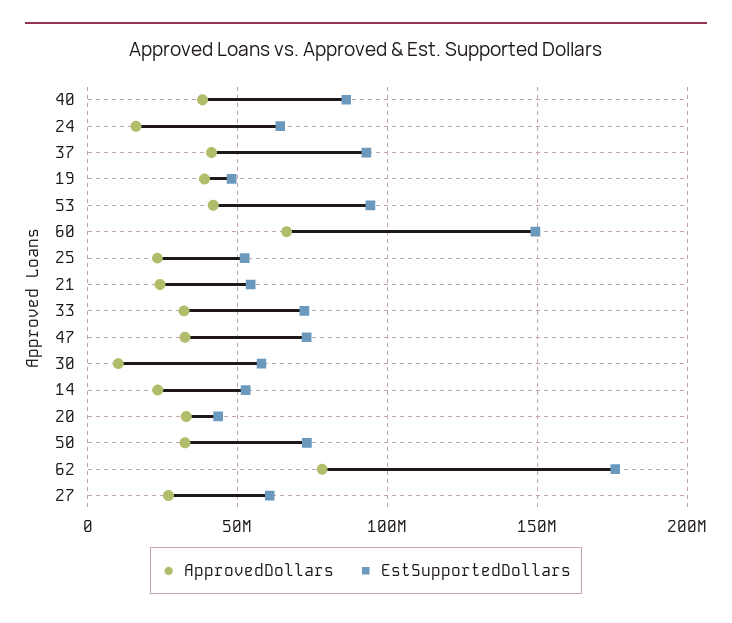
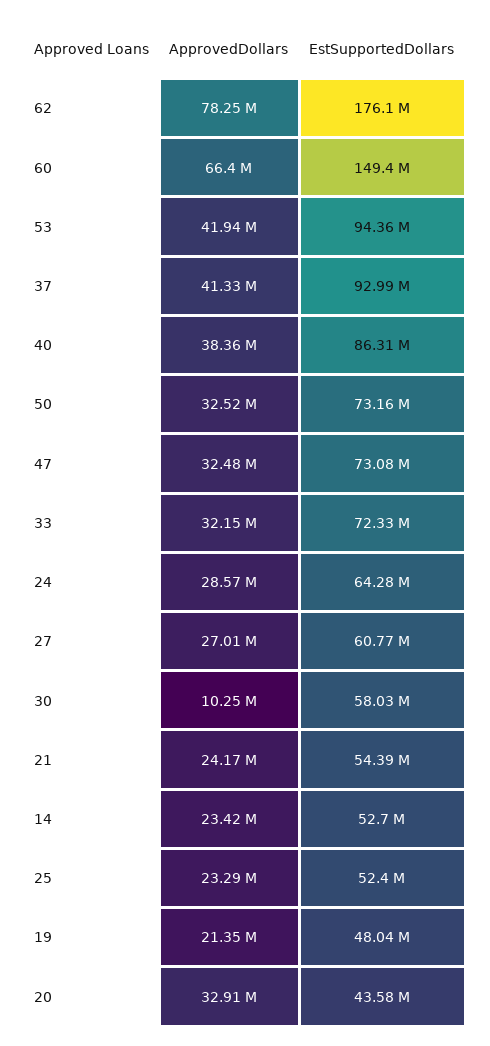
  {
    "ApprovedDollars": {
      "40": 38360000,
-     "24": 15000000,
+     "24": 28570000,
      "37": 41330000,
-     "19": 40000000,
+     "19": 21350000,
      "53": 41940000,
      "60": 66400000,
      "25": 23290000,
      "21": 24170000,
      "33": 32150000,
      "47": 32480000,
      "30": 10250000,
      "14": 23420000,
      "20": 32910000,
      "50": 32520000,
      "62": 78250000,
      "27": 27010000
    },
    "EstSupportedDollars": {
      "40": 86310000,
      "24": 64280000,
      "37": 92990000,
      "19": 48040000,
      "53": 94360000,
      "60": 149400000,
      "25": 52400000,
      "21": 54390000,
      "33": 72330000,
      "47": 73080000,
      "30": 58030000,
      "14": 52700000,
      "20": 43580000,
      "50": 73160000,
      "62": 176100000,
      "27": 60770000
    }
  }

